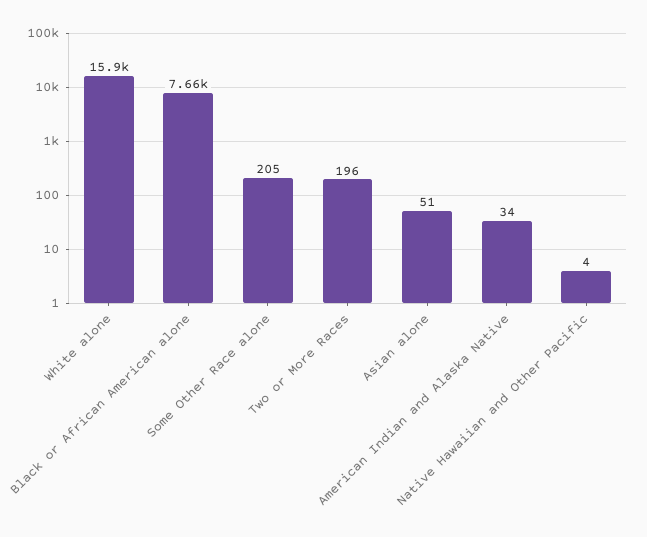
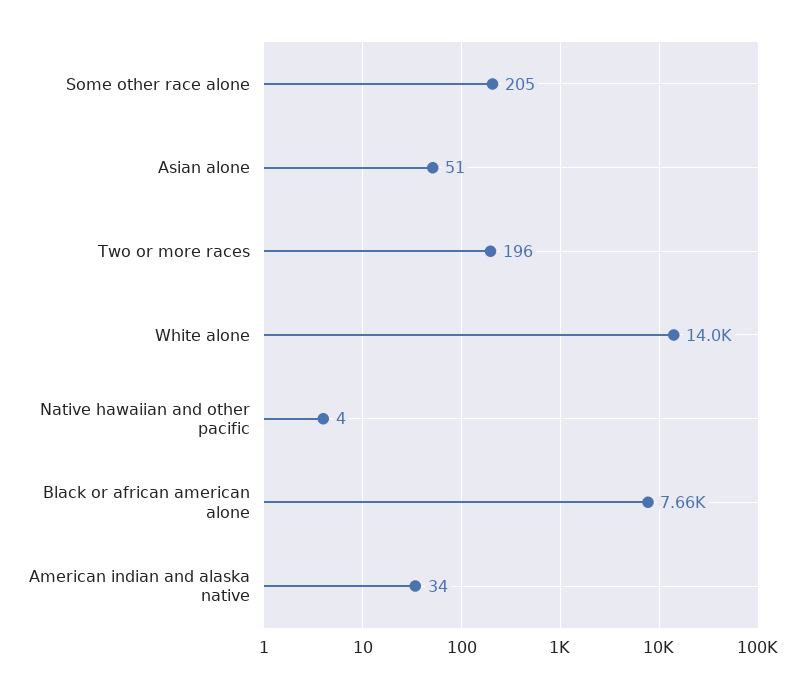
  {
-   "White alone": 15900,
+   "White alone": 14000,
    "Black or African American alone": 7660,
    "Some Other Race alone": 205,
    "Two or More Races": 196,
    "Asian alone": 51,
    "American Indian and Alaska Native": 34,
    "Native Hawaiian and Other Pacific": 4
  }

